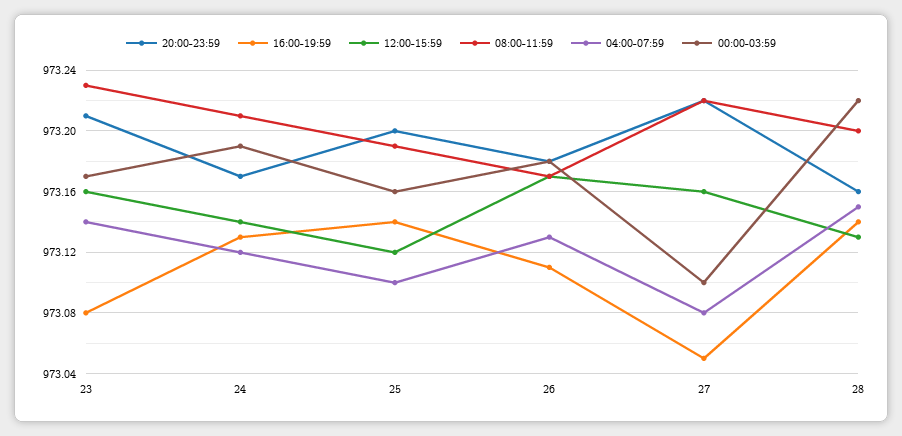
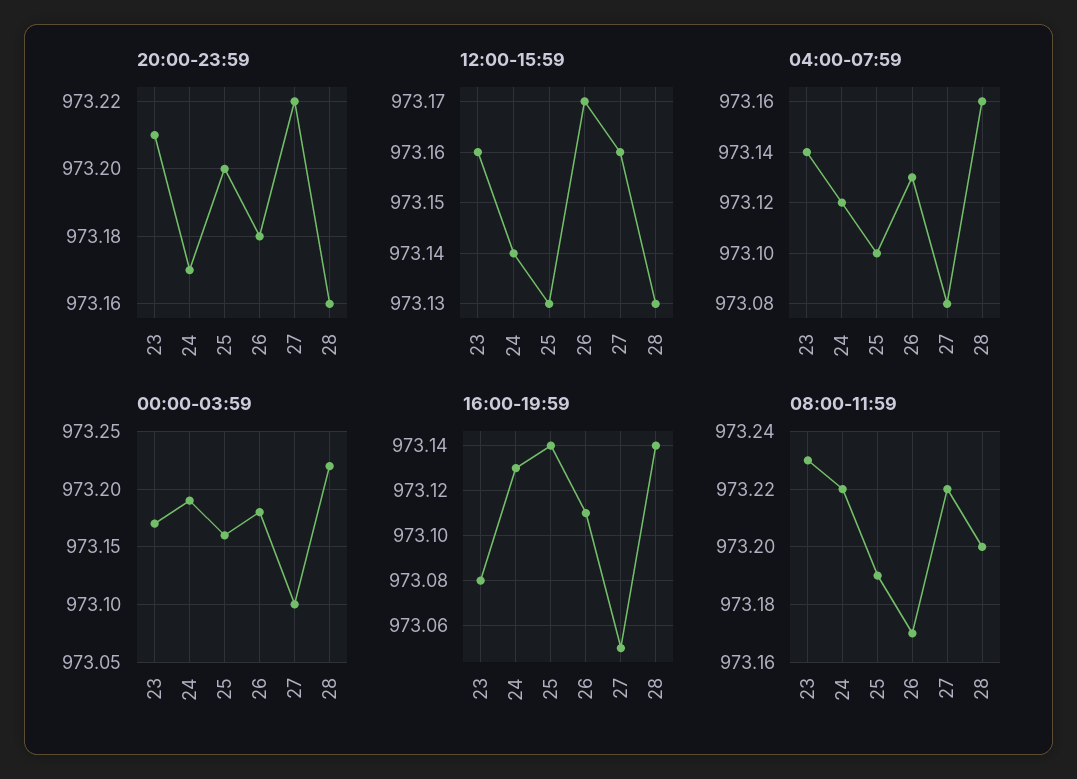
  {
    "20:00-23:59": {
      "23": 973.21,
      "24": 973.17,
      "25": 973.2,
      "26": 973.18,
      "27": 973.22,
      "28": 973.16
    },
    "16:00-19:59": {
      "23": 973.08,
      "24": 973.13,
      "25": 973.14,
      "26": 973.11,
      "27": 973.05,
      "28": 973.14
    },
    "12:00-15:59": {
      "23": 973.16,
      "24": 973.14,
-     "25": 973.12,
+     "25": 973.13,
      "26": 973.17,
      "27": 973.16,
      "28": 973.13
    },
    "08:00-11:59": {
      "23": 973.23,
-     "24": 973.21,
+     "24": 973.22,
      "25": 973.19,
      "26": 973.17,
      "27": 973.22,
      "28": 973.2
    },
    "04:00-07:59": {
      "23": 973.14,
      "24": 973.12,
      "25": 973.1,
      "26": 973.13,
      "27": 973.08,
-     "28": 973.15
+     "28": 973.16
    },
    "00:00-03:59": {
      "23": 973.17,
      "24": 973.19,
      "25": 973.16,
      "26": 973.18,
      "27": 973.1,
      "28": 973.22
    }
  }

